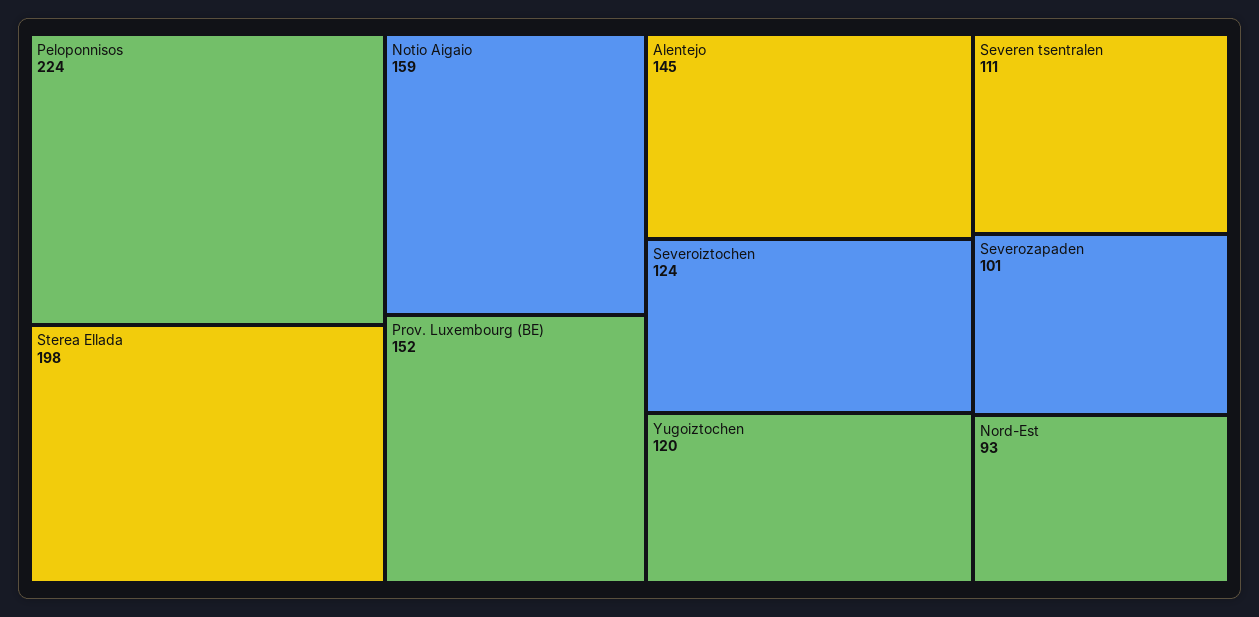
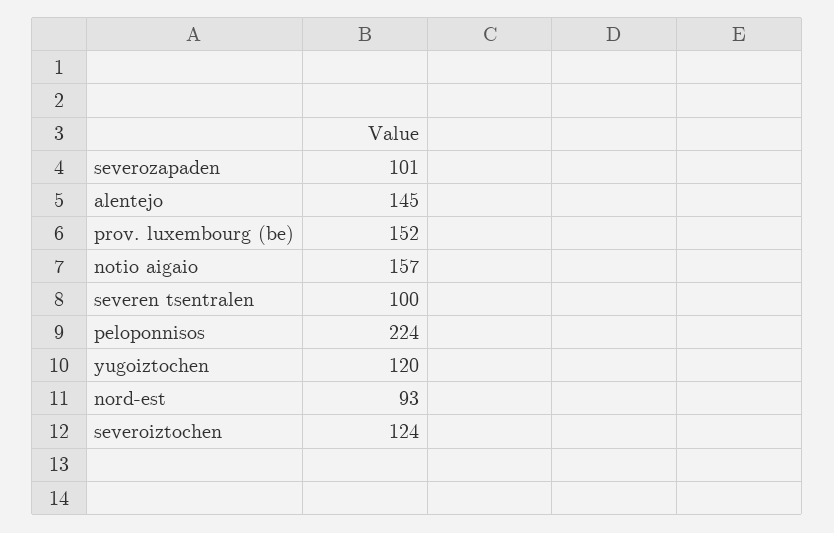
  {
    "Peloponnisos": 224,
-   "Sterea Ellada": 198,
-   "Notio Aigaio": 159,
+   "Notio Aigaio": 157,
    "Prov. Luxembourg (BE)": 152,
    "Alentejo": 145,
    "Severoiztochen": 124,
    "Yugoiztochen": 120,
-   "Severen tsentralen": 111,
+   "Severen tsentralen": 100,
    "Severozapaden": 101,
    "Nord-Est": 93
  }

